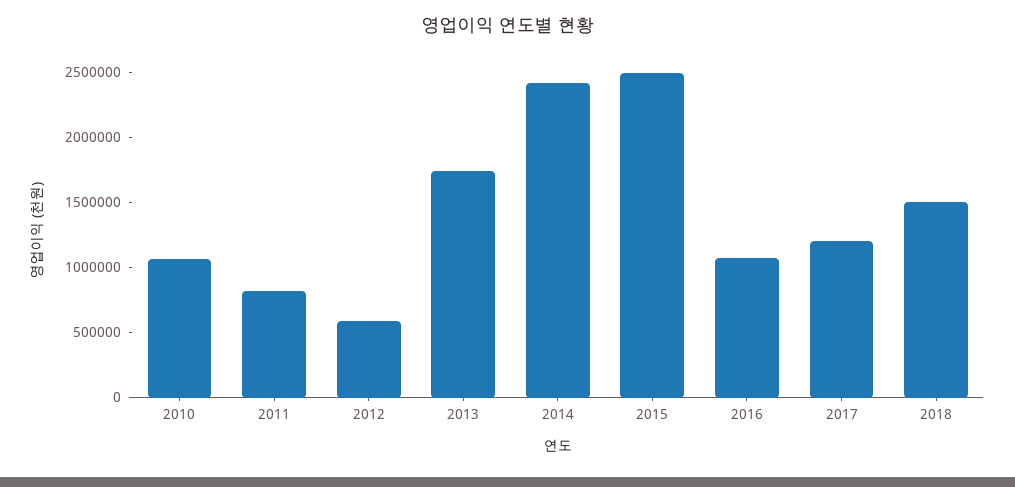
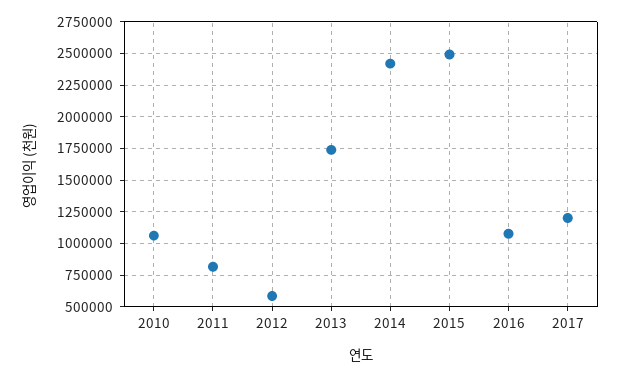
  {
    "2010": 1050000,
    "2011": 800000,
    "2012": 600000,
    "2013": 1750000,
    "2014": 2400000,
    "2015": 2500000,
    "2016": 1100000,
-   "2017": 1200000,
+   "2017": 1200000
-   "2018": 1500000
  }

